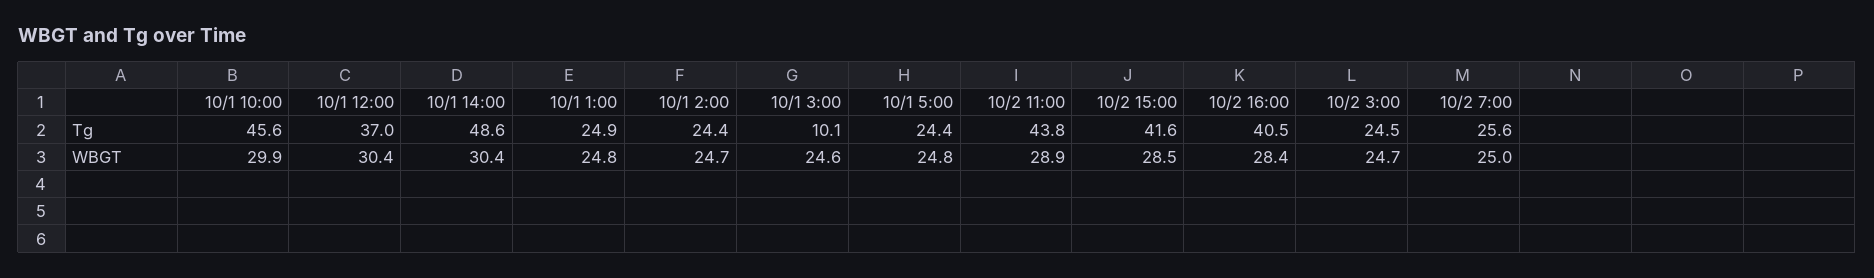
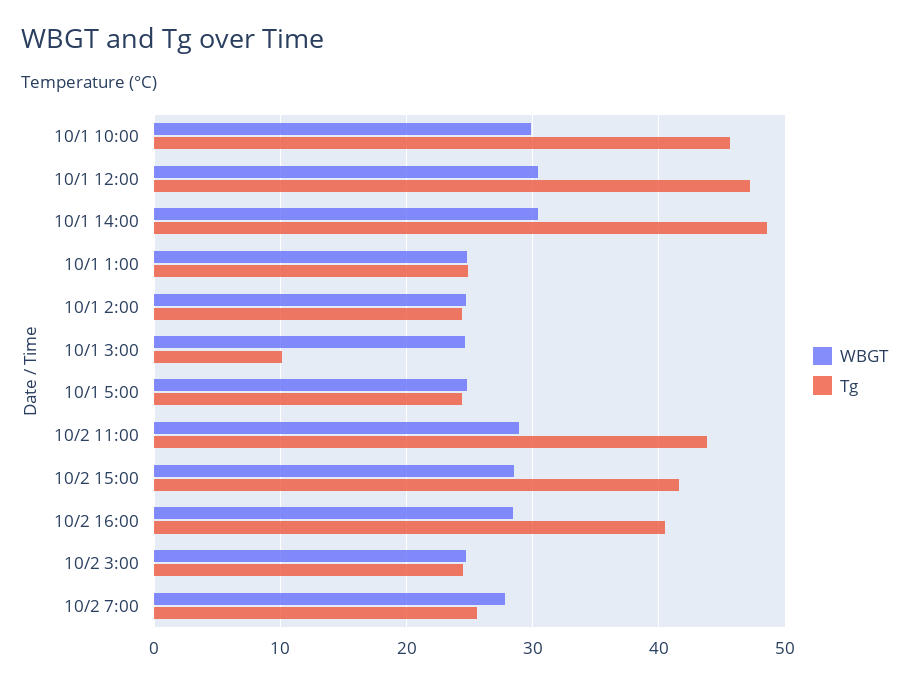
  {
    "Tg": {
      "10/1 10:00": 45.6,
-     "10/1 12:00": 37,
+     "10/1 12:00": 47,
      "10/1 14:00": 48.6,
      "10/1 1:00": 24.9,
      "10/1 2:00": 24.4,
      "10/1 3:00": 10.1,
      "10/1 5:00": 24.4,
      "10/2 11:00": 43.8,
      "10/2 15:00": 41.6,
      "10/2 16:00": 40.5,
      "10/2 3:00": 24.5,
      "10/2 7:00": 25.6
    },
    "WBGT": {
      "10/1 10:00": 29.9,
      "10/1 12:00": 30.4,
      "10/1 14:00": 30.4,
      "10/1 1:00": 24.8,
      "10/1 2:00": 24.7,
      "10/1 3:00": 24.6,
      "10/1 5:00": 24.8,
      "10/2 11:00": 28.9,
      "10/2 15:00": 28.5,
      "10/2 16:00": 28.4,
      "10/2 3:00": 24.7,
-     "10/2 7:00": 25
+     "10/2 7:00": 28
    }
  }

